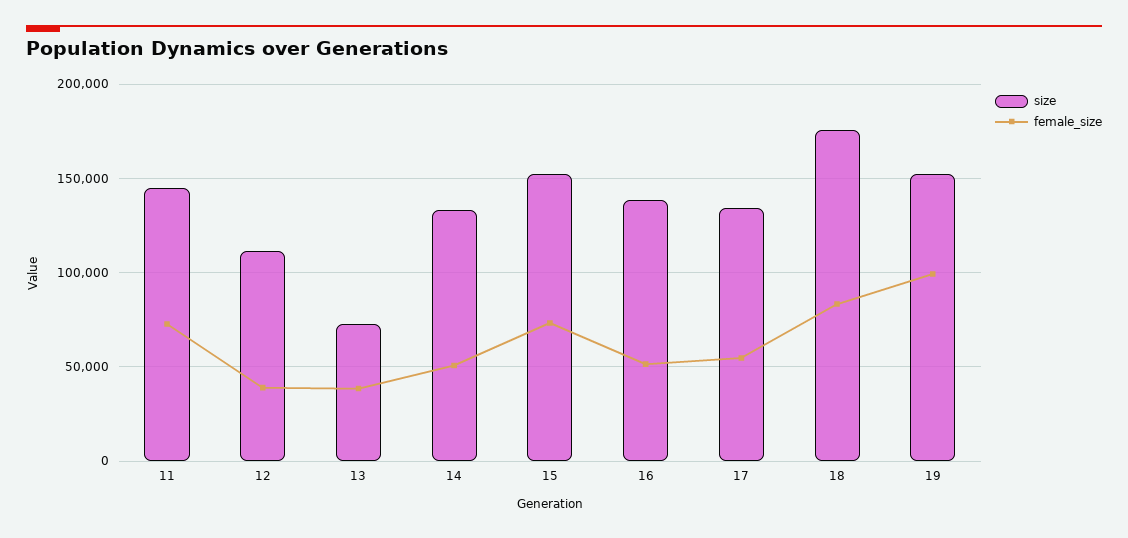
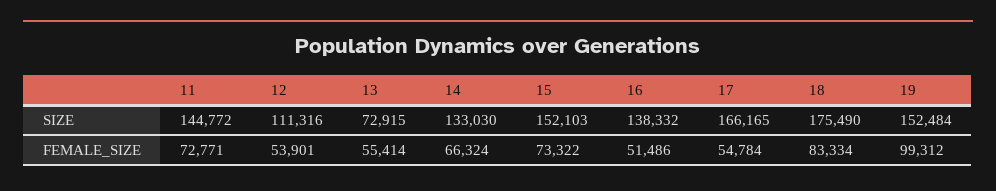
  {
    "size": {
      "11": 144772,
      "12": 111316,
      "13": 72915,
      "14": 133030,
      "15": 152103,
      "16": 138332,
-     "17": 135000,
+     "17": 166165,
      "18": 175490,
      "19": 152484
    },
    "female_size": {
      "11": 72771,
-     "12": 40000,
+     "12": 53901,
-     "13": 40000,
+     "13": 55414,
-     "14": 50000,
+     "14": 66324,
      "15": 73322,
      "16": 51486,
      "17": 54784,
      "18": 83334,
      "19": 99312
    }
  }

